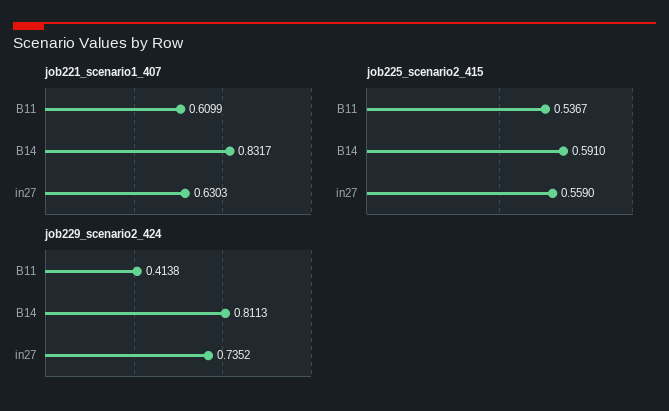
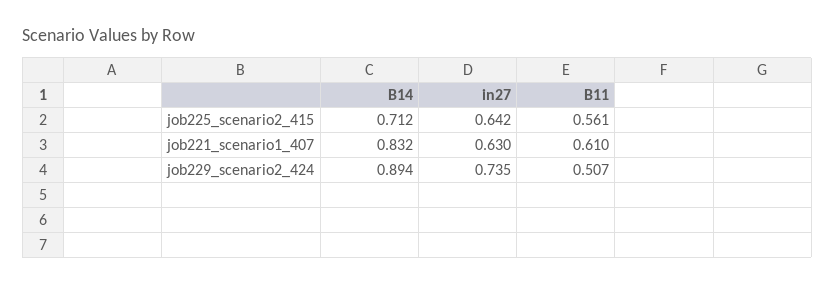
  {
    "job221_scenario1_407": {
      "B11": 0.6099,
      "B14": 0.8317,
      "in27": 0.6303
    },
    "job225_scenario2_415": {
-     "B11": 0.5367,
+     "B11": 0.561,
-     "B14": 0.591,
+     "B14": 0.712,
-     "in27": 0.559
+     "in27": 0.642
    },
    "job229_scenario2_424": {
-     "B11": 0.4138,
+     "B11": 0.507,
-     "B14": 0.8113,
+     "B14": 0.894,
      "in27": 0.7352
    }
  }

